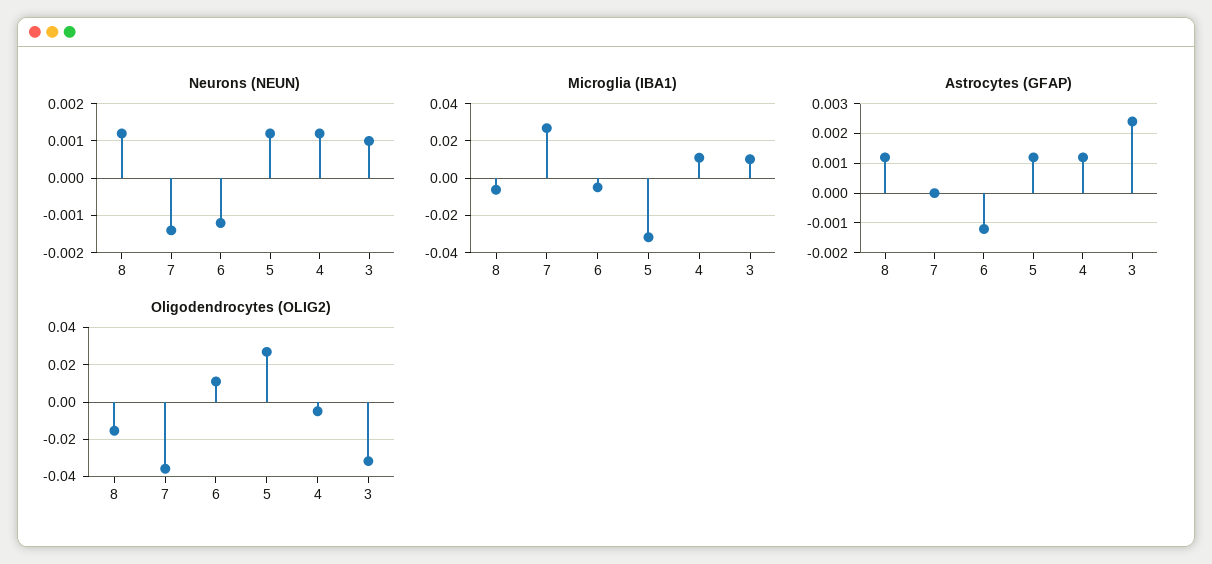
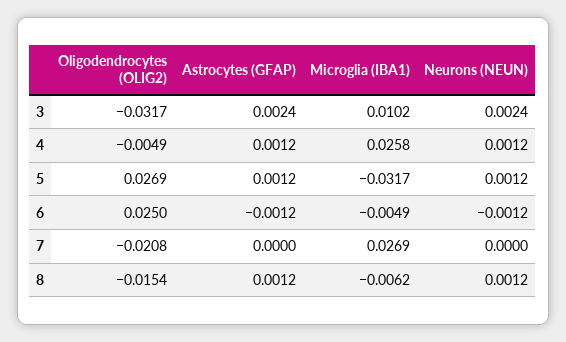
  {
    "Neurons (NEUN)": {
      "8": 0.0012,
-     "7": -0.0015,
+     "7": 0,
      "6": -0.0012,
      "5": 0.0012,
      "4": 0.0012,
-     "3": 0.001
+     "3": 0.0024
    },
    "Microglia (IBA1)": {
      "8": -0.0062,
      "7": 0.0269,
      "6": -0.0049,
      "5": -0.0317,
-     "4": 0.01,
+     "4": 0.0258,
      "3": 0.0102
    },
    "Astrocytes (GFAP)": {
      "8": 0.0012,
      "7": 0,
      "6": -0.0012,
      "5": 0.0012,
      "4": 0.0012,
      "3": 0.0024
    },
    "Oligodendrocytes (OLIG2)": {
      "8": -0.0154,
-     "7": -0.035,
+     "7": -0.0208,
-     "6": 0.01,
+     "6": 0.025,
      "5": 0.0269,
      "4": -0.0049,
      "3": -0.0317
    }
  }

